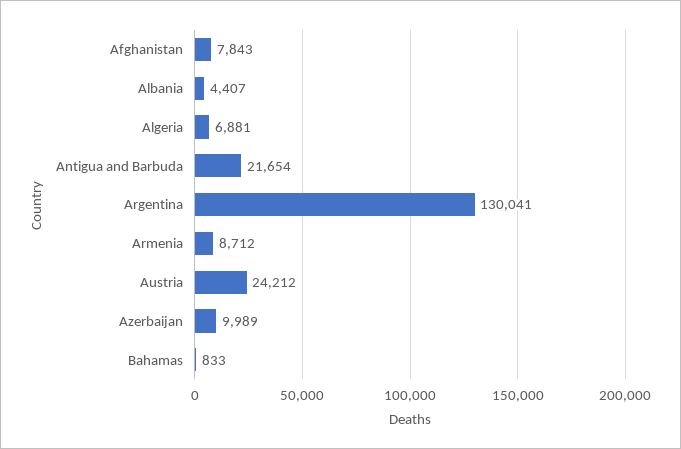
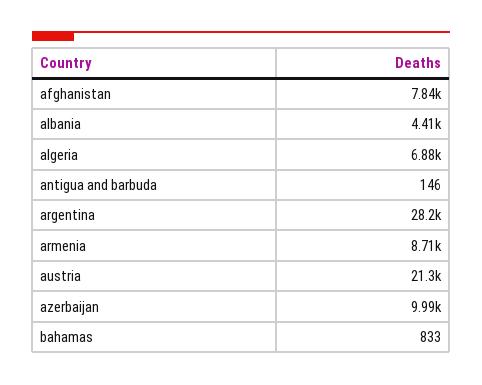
  {
    "Afghanistan": 7843,
    "Albania": 4407,
    "Algeria": 6881,
-   "Antigua and Barbuda": 21654,
+   "Antigua and Barbuda": 146,
-   "Argentina": 130041,
+   "Argentina": 28200,
    "Armenia": 8712,
-   "Austria": 24212,
+   "Austria": 21300,
    "Azerbaijan": 9989,
    "Bahamas": 833
  }

